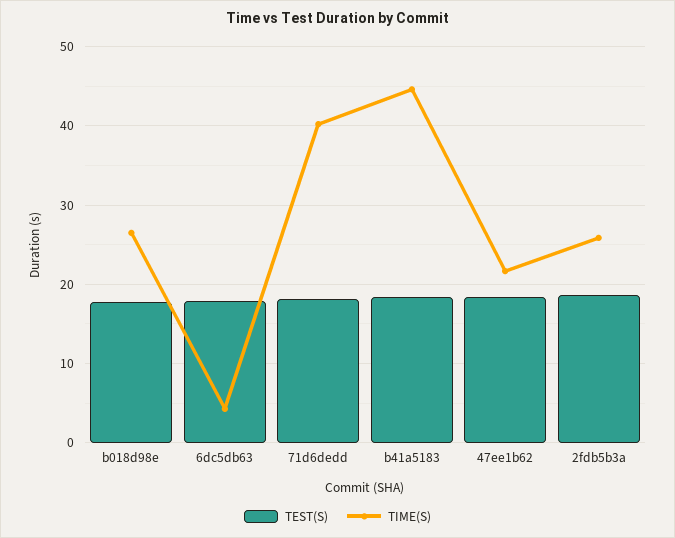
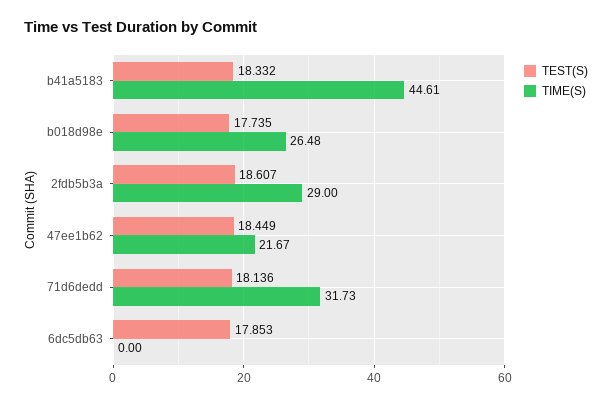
  {
    "TEST(S)": {
      "b018d98e": 17.735,
      "6dc5db63": 17.853,
      "71d6dedd": 18.136,
      "b41a5183": 18.332,
      "47ee1b62": 18.449,
      "2fdb5b3a": 18.607
    },
    "TIME(S)": {
      "b018d98e": 26.48,
-     "6dc5db63": 4,
+     "6dc5db63": 0,
-     "71d6dedd": 40,
+     "71d6dedd": 31.73,
      "b41a5183": 44.61,
      "47ee1b62": 21.67,
-     "2fdb5b3a": 26
+     "2fdb5b3a": 29
    }
  }

